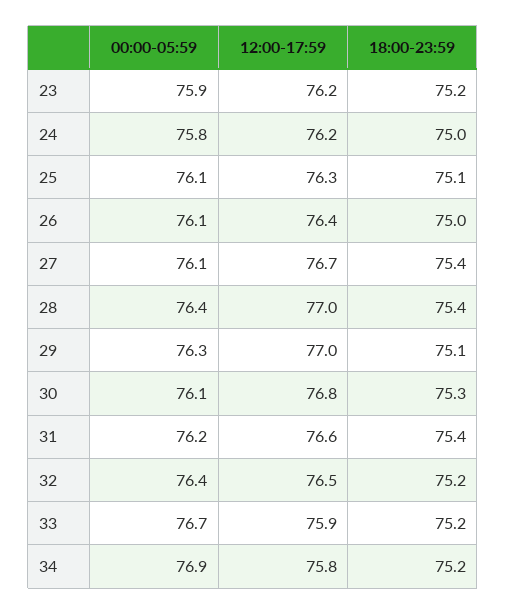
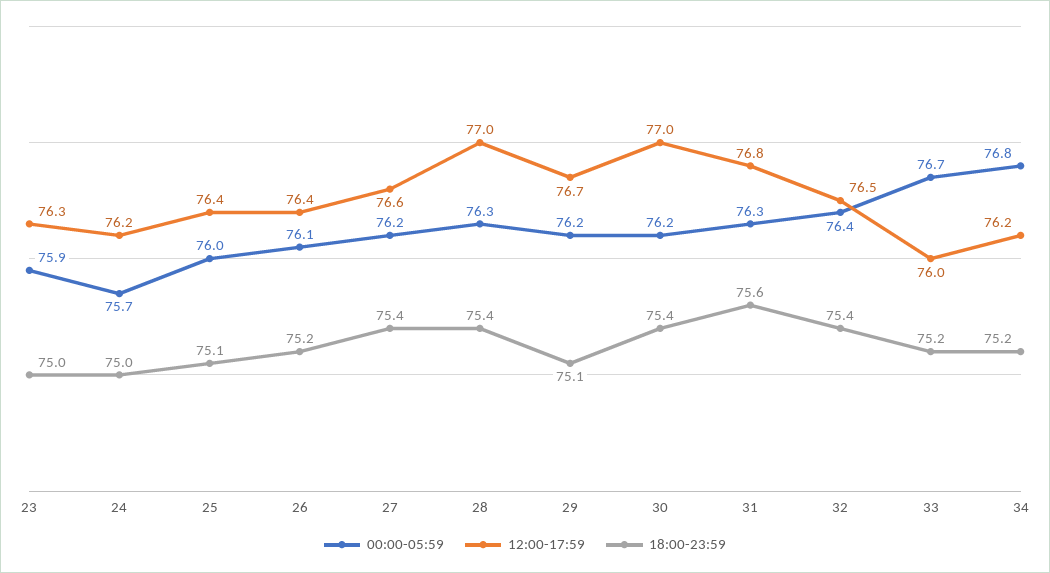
  {
    "00:00-05:59": {
      "23": 75.9,
-     "24": 75.8,
+     "24": 75.7,
-     "25": 76.1,
+     "25": 76,
      "26": 76.1,
-     "27": 76.1,
+     "27": 76.2,
-     "28": 76.4,
+     "28": 76.3,
-     "29": 76.3,
+     "29": 76.2,
-     "30": 76.1,
+     "30": 76.2,
-     "31": 76.2,
+     "31": 76.3,
      "32": 76.4,
      "33": 76.7,
-     "34": 76.9
+     "34": 76.8
    },
    "12:00-17:59": {
-     "23": 76.2,
+     "23": 76.3,
      "24": 76.2,
-     "25": 76.3,
+     "25": 76.4,
      "26": 76.4,
-     "27": 76.7,
+     "27": 76.6,
      "28": 77,
-     "29": 77,
+     "29": 76.7,
-     "30": 76.8,
+     "30": 77,
-     "31": 76.6,
+     "31": 76.8,
      "32": 76.5,
-     "33": 75.9,
+     "33": 76,
-     "34": 75.8
+     "34": 76.2
    },
    "18:00-23:59": {
-     "23": 75.2,
+     "23": 75,
      "24": 75,
      "25": 75.1,
-     "26": 75,
+     "26": 75.2,
      "27": 75.4,
      "28": 75.4,
      "29": 75.1,
-     "30": 75.3,
+     "30": 75.4,
-     "31": 75.4,
+     "31": 75.6,
-     "32": 75.2,
+     "32": 75.4,
      "33": 75.2,
      "34": 75.2
    }
  }

